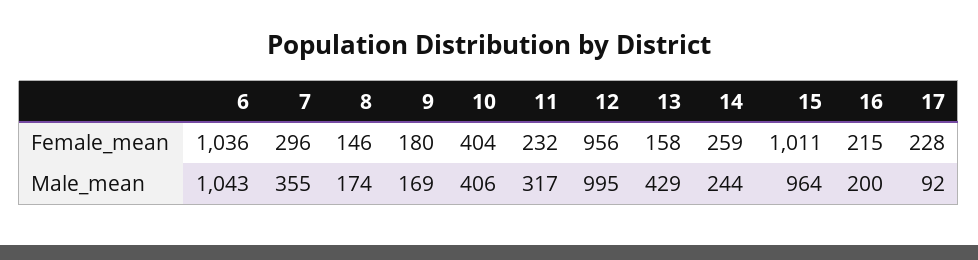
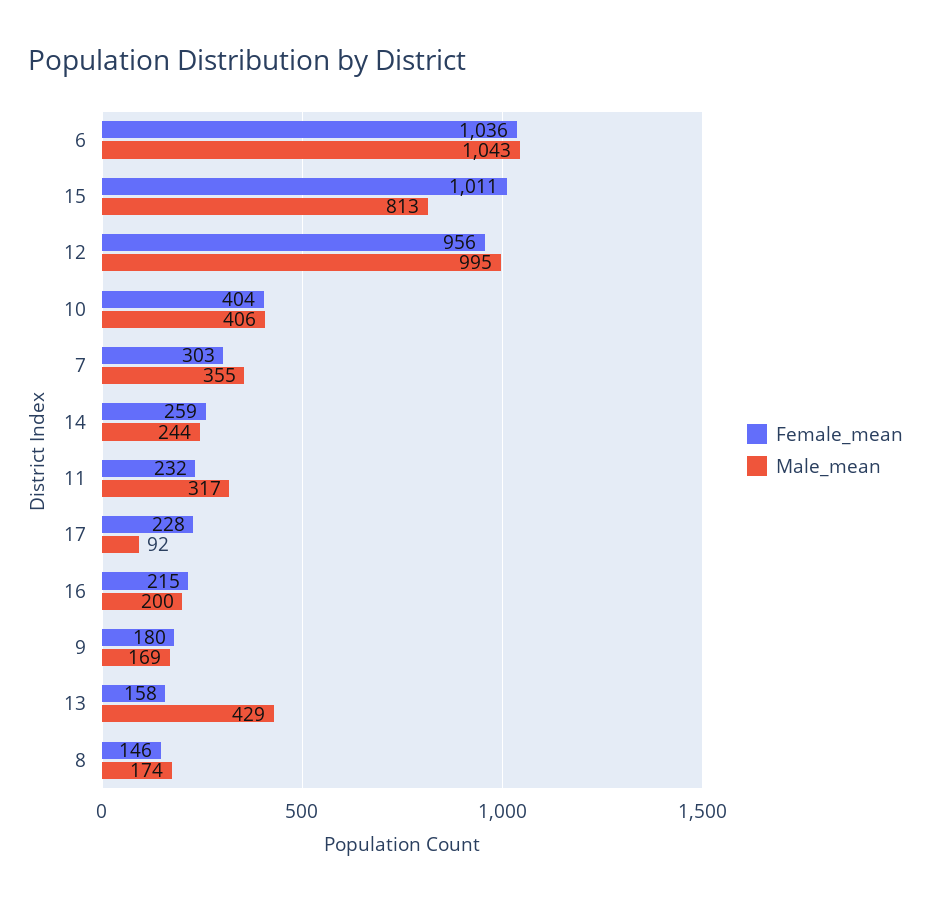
  {
    "Female_mean": {
      "6": 1036,
-     "7": 296,
+     "7": 303,
      "8": 146,
      "9": 180,
      "10": 404,
      "11": 232,
      "12": 956,
      "13": 158,
      "14": 259,
      "15": 1011,
      "16": 215,
      "17": 228
    },
    "Male_mean": {
      "6": 1043,
      "7": 355,
      "8": 174,
      "9": 169,
      "10": 406,
      "11": 317,
      "12": 995,
      "13": 429,
      "14": 244,
-     "15": 964,
+     "15": 813,
      "16": 200,
      "17": 92
    }
  }

